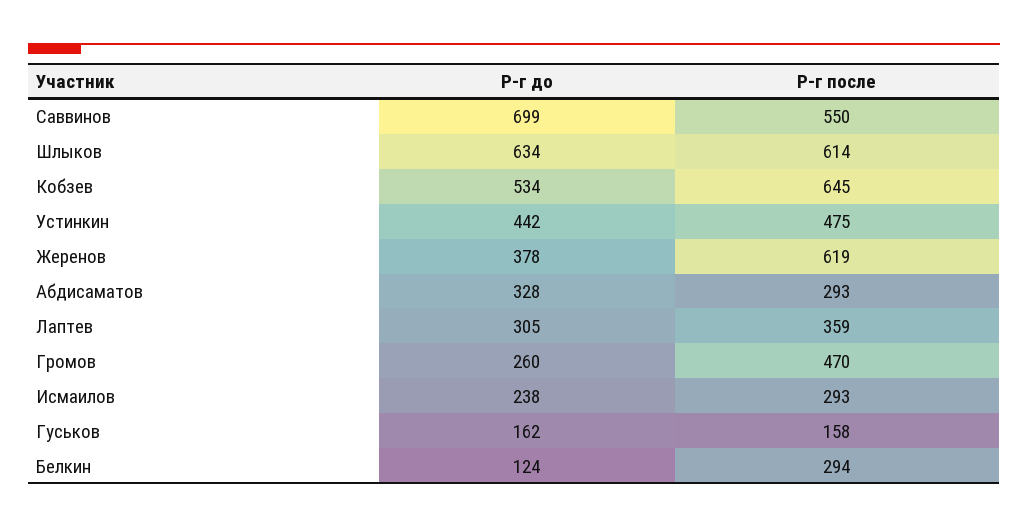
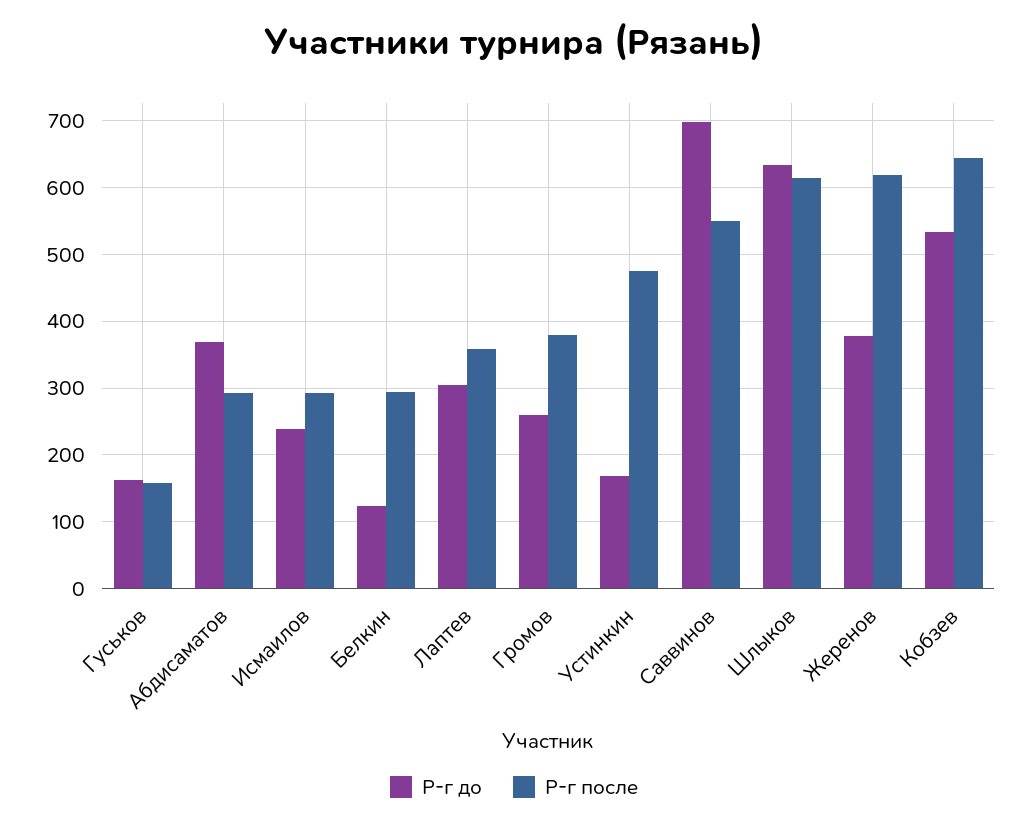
  {
    "Р-г до": {
      "Саввинов": 699,
      "Шлыков": 634,
      "Кобзев": 534,
-     "Устинкин": 442,
+     "Устинкин": 170,
      "Жеренов": 378,
-     "Абдисаматов": 328,
+     "Абдисаматов": 370,
      "Лаптев": 305,
      "Громов": 260,
      "Исмаилов": 238,
      "Гуськов": 162,
      "Белкин": 124
    },
    "Р-г после": {
      "Саввинов": 550,
      "Шлыков": 614,
      "Кобзев": 645,
      "Устинкин": 475,
      "Жеренов": 619,
      "Абдисаматов": 293,
      "Лаптев": 359,
-     "Громов": 470,
+     "Громов": 380,
      "Исмаилов": 293,
      "Гуськов": 158,
      "Белкин": 294
    }
  }

